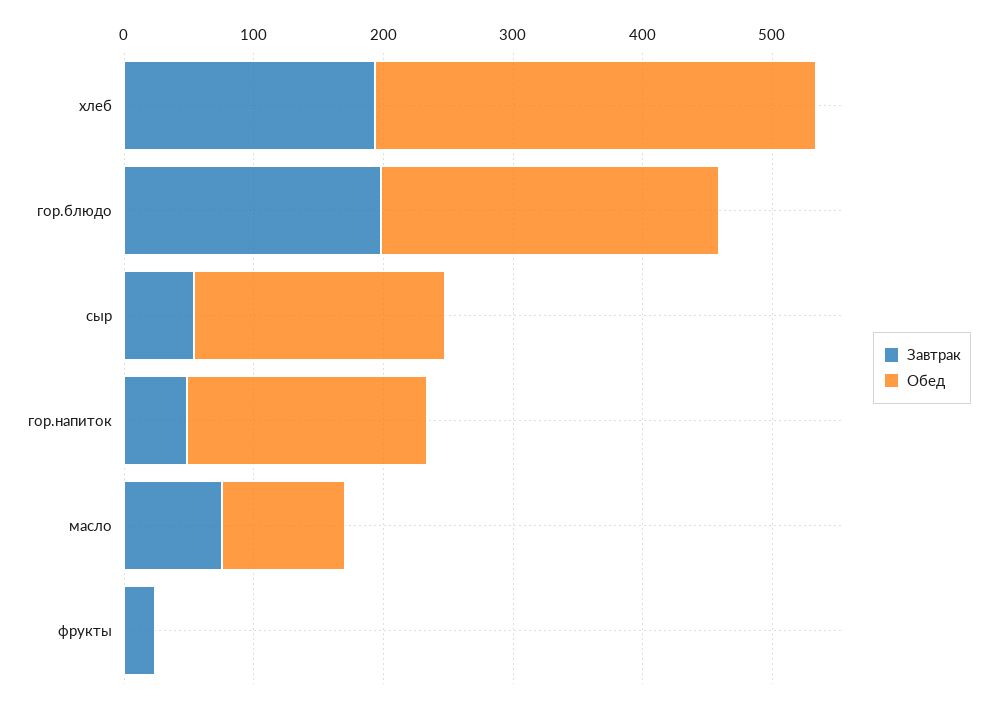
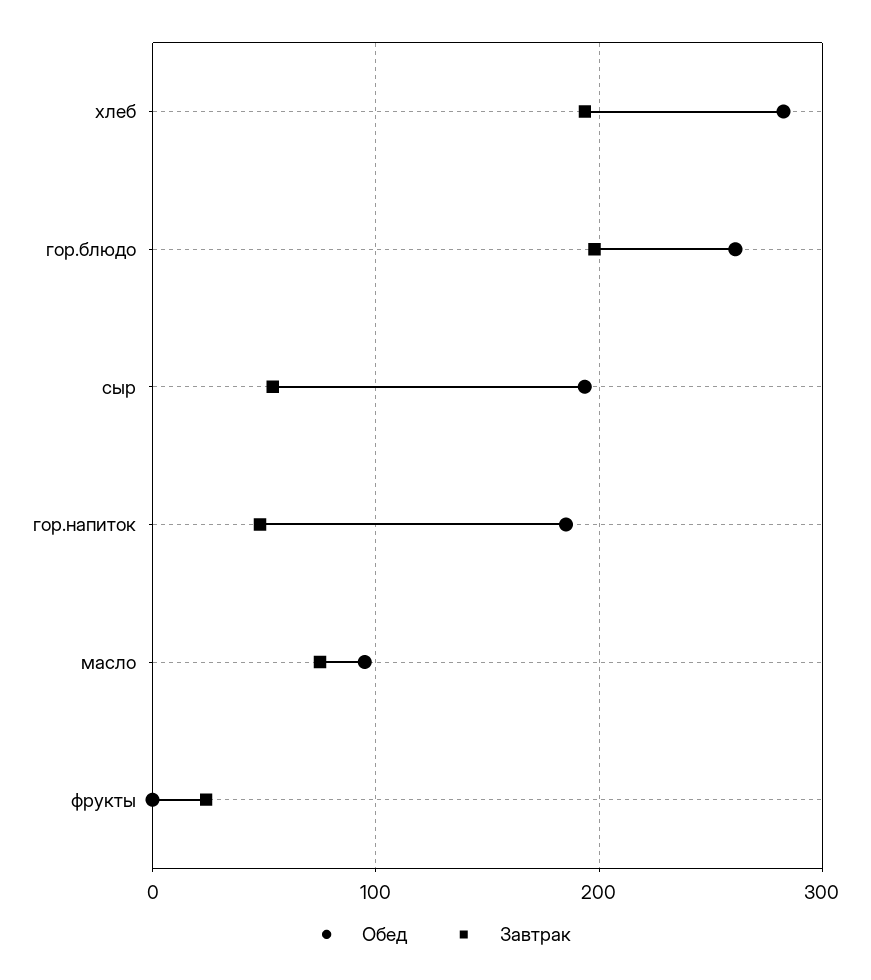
  {
    "Завтрак": {
      "хлеб": 190,
      "гор.блюдо": 200,
      "сыр": 50,
      "гор.напиток": 50,
      "масло": 80,
      "фрукты": 20
    },
    "Обед": {
-     "хлеб": 340,
+     "хлеб": 280,
      "гор.блюдо": 260,
      "сыр": 190,
      "гор.напиток": 190,
      "масло": 100,
      "фрукты": 0
    }
  }

